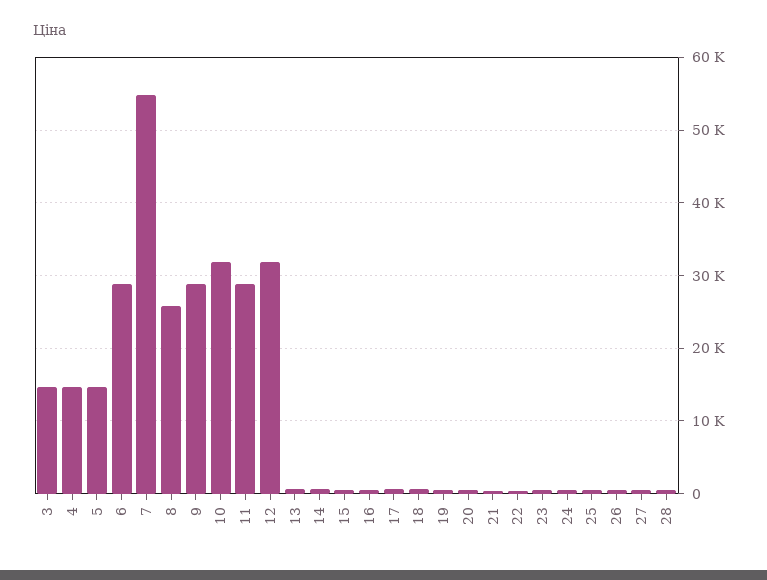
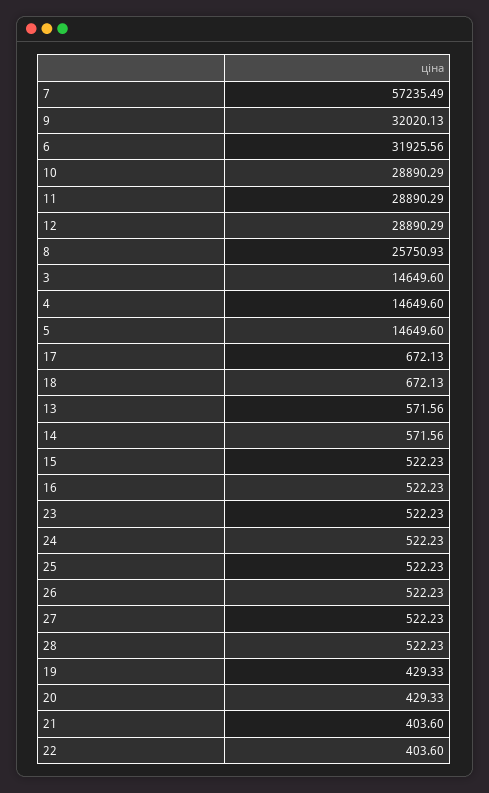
  {
    "3": 14649.6,
    "4": 14649.6,
    "5": 14649.6,
-   "6": 29000,
+   "6": 31925.56,
-   "7": 55000,
+   "7": 57235.49,
    "8": 25750.93,
-   "9": 29000,
+   "9": 32020.13,
-   "10": 32000,
+   "10": 28890.29,
    "11": 28890.29,
-   "12": 32000,
+   "12": 28890.29,
    "13": 571.56,
    "14": 571.56,
    "15": 522.23,
    "16": 522.23,
    "17": 672.13,
    "18": 672.13,
    "19": 429.33,
    "20": 429.33,
    "21": 403.6,
    "22": 403.6,
    "23": 522.23,
    "24": 522.23,
    "25": 522.23,
    "26": 522.23,
    "27": 522.23,
    "28": 522.23
  }

